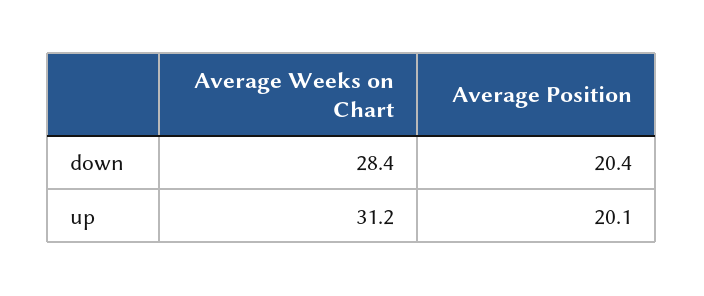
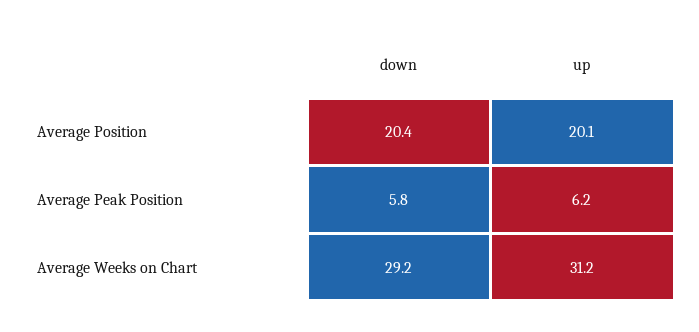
  {
    "Average Weeks on Chart": {
-     "down": 28.4,
+     "down": 29.2,
      "up": 31.2
    },
    "Average Position": {
      "down": 20.4,
      "up": 20.1
-   }
+   },
+   "Average Peak Position": {
+     "down": 5.8,
+     "up": 6.2
+   }
  }

